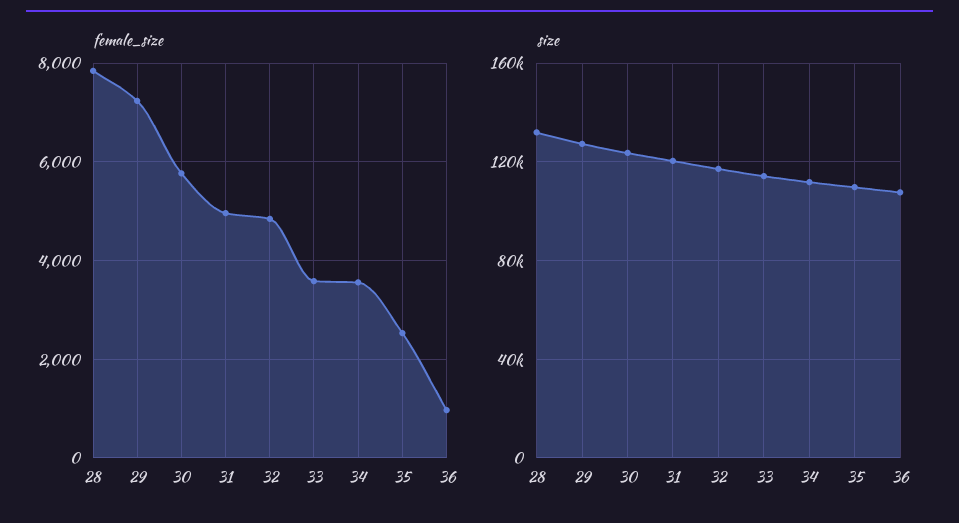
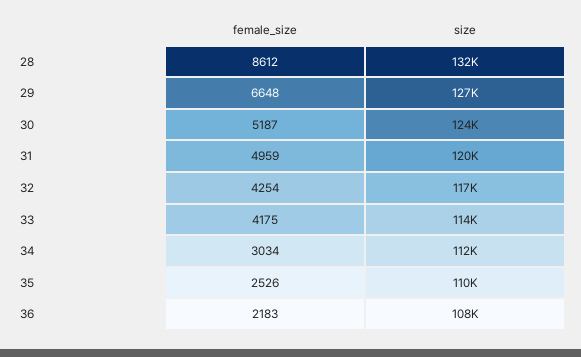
  {
    "female_size": {
-     "28": 7800,
+     "28": 8612,
-     "29": 7200,
+     "29": 6648,
-     "30": 5800,
+     "30": 5187,
      "31": 4959,
-     "32": 4800,
+     "32": 4254,
-     "33": 3600,
+     "33": 4175,
-     "34": 3600,
+     "34": 3034,
      "35": 2526,
-     "36": 1000
+     "36": 2183
    },
    "size": {
      "28": 132000,
      "29": 127000,
      "30": 124000,
      "31": 120000,
      "32": 117000,
      "33": 114000,
      "34": 112000,
      "35": 110000,
      "36": 108000
    }
  }

